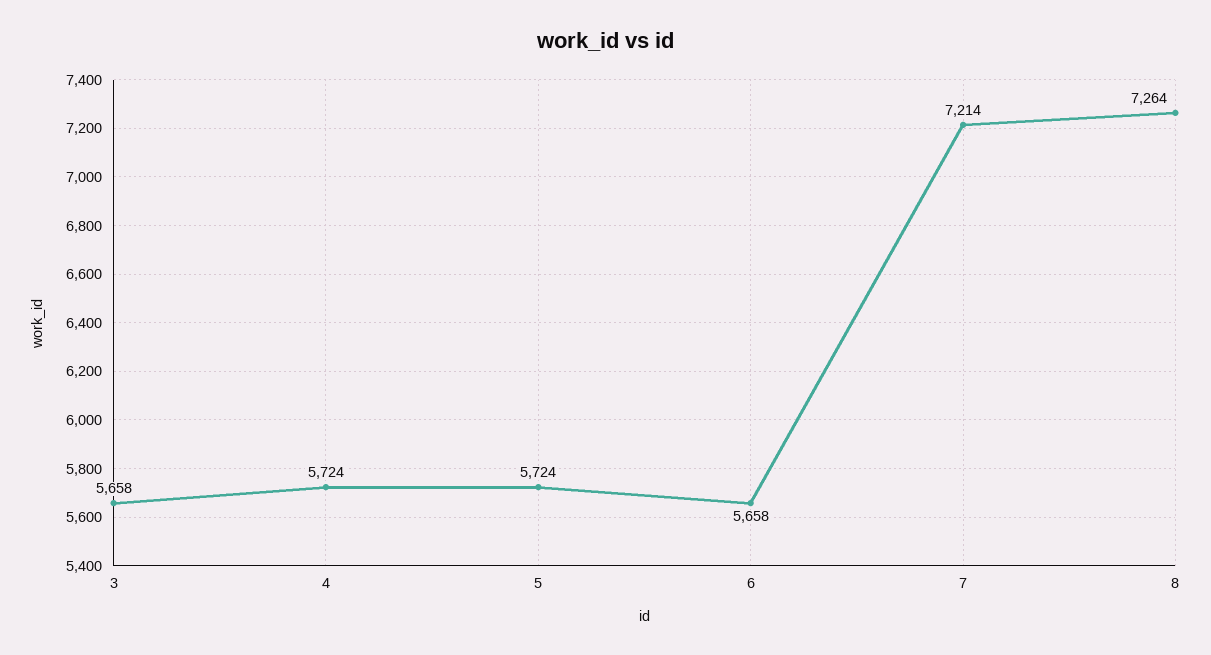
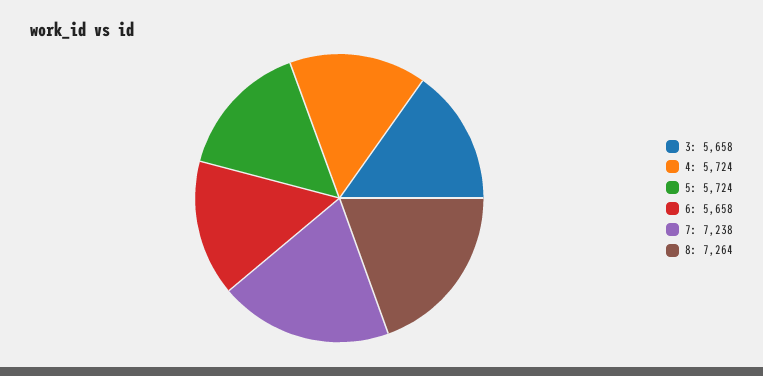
  {
    "3": 5658,
    "4": 5724,
    "5": 5724,
    "6": 5658,
-   "7": 7214,
+   "7": 7238,
    "8": 7264
  }

